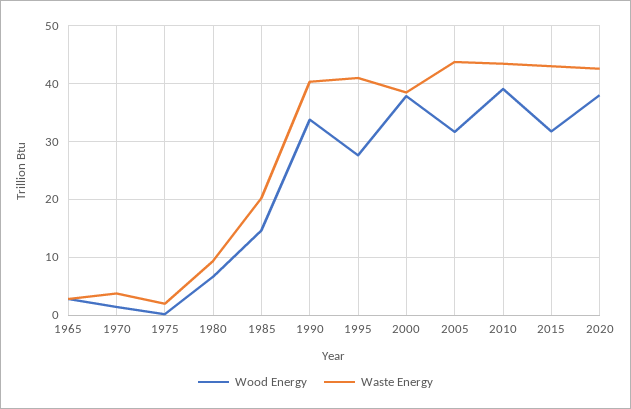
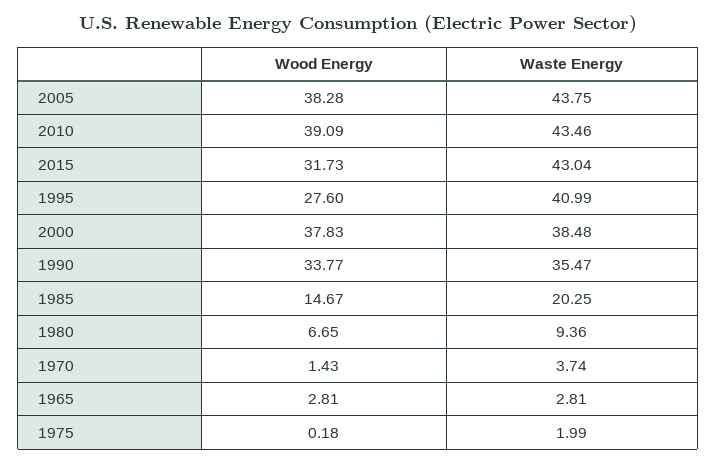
  {
    "Wood Energy": {
      "1965": 2.81,
      "1970": 1.43,
      "1975": 0.18,
      "1980": 6.65,
      "1985": 14.67,
      "1990": 33.77,
      "1995": 27.6,
      "2000": 37.83,
-     "2005": 32,
+     "2005": 38.28,
      "2010": 39.09,
-     "2015": 31.73,
+     "2015": 31.73
-     "2020": 38
    },
    "Waste Energy": {
      "1965": 2.81,
      "1970": 3.74,
      "1975": 1.99,
      "1980": 9.36,
      "1985": 20.25,
-     "1990": 40,
+     "1990": 35.47,
      "1995": 40.99,
      "2000": 38.48,
      "2005": 43.75,
      "2010": 43.46,
-     "2015": 43.04,
+     "2015": 43.04
-     "2020": 42
    }
  }

